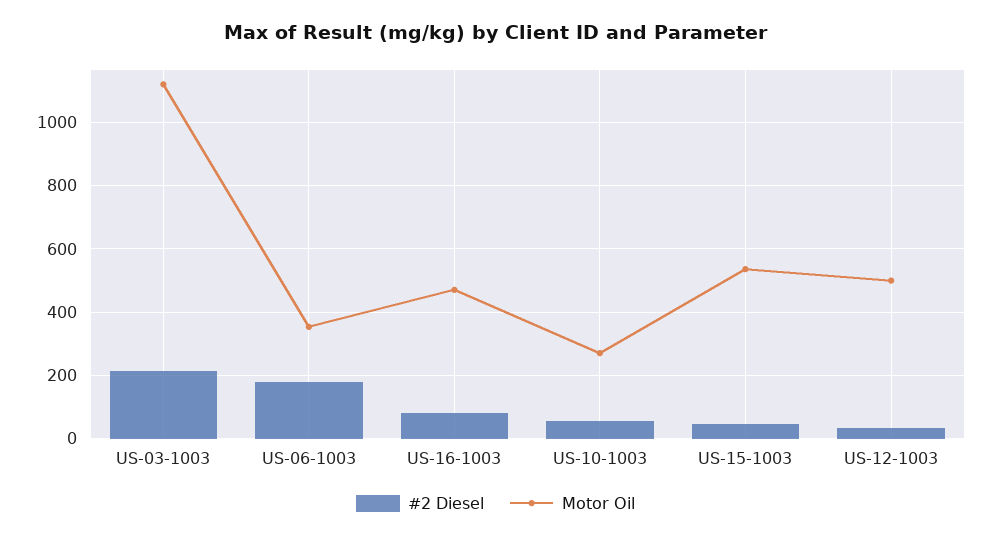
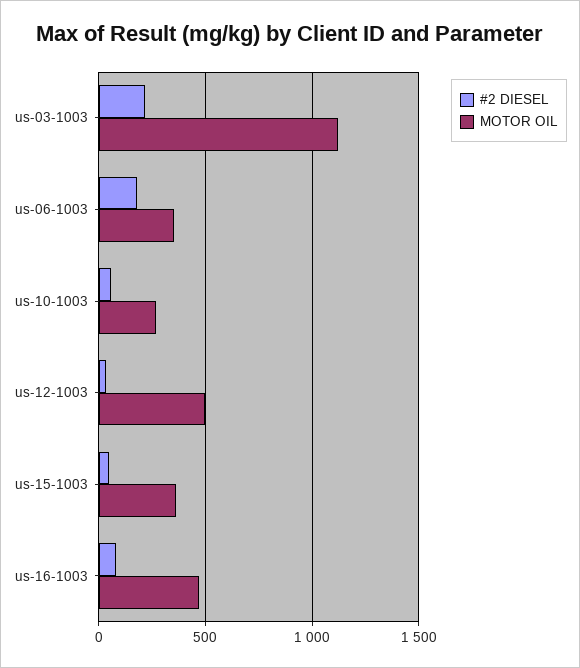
  {
    "#2 Diesel": {
      "US-03-1003": 220,
      "US-06-1003": 180,
      "US-16-1003": 80,
      "US-10-1003": 60,
      "US-15-1003": 40,
      "US-12-1003": 40
    },
    "Motor Oil": {
      "US-03-1003": 1120,
      "US-06-1003": 360,
      "US-16-1003": 480,
      "US-10-1003": 280,
-     "US-15-1003": 540,
+     "US-15-1003": 350,
      "US-12-1003": 500
    }
  }

